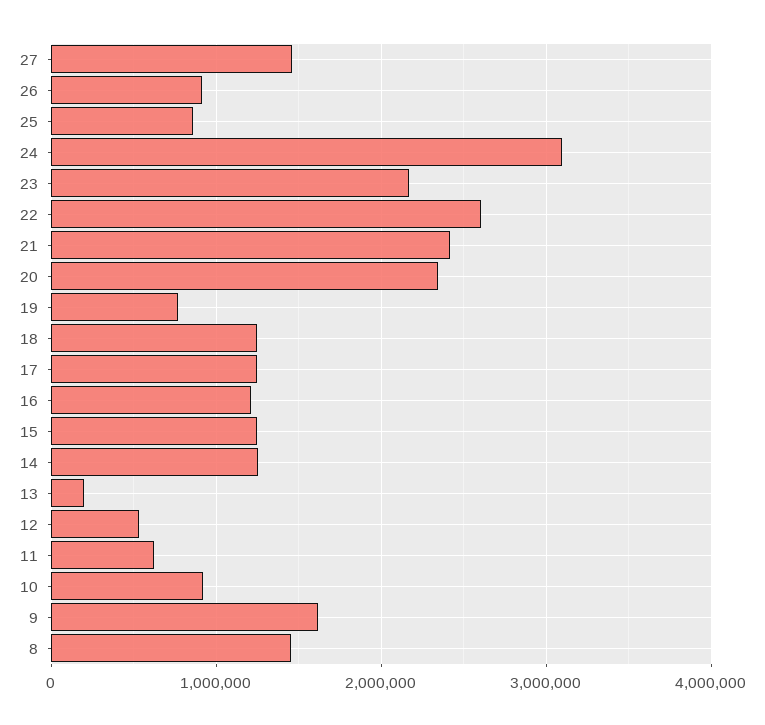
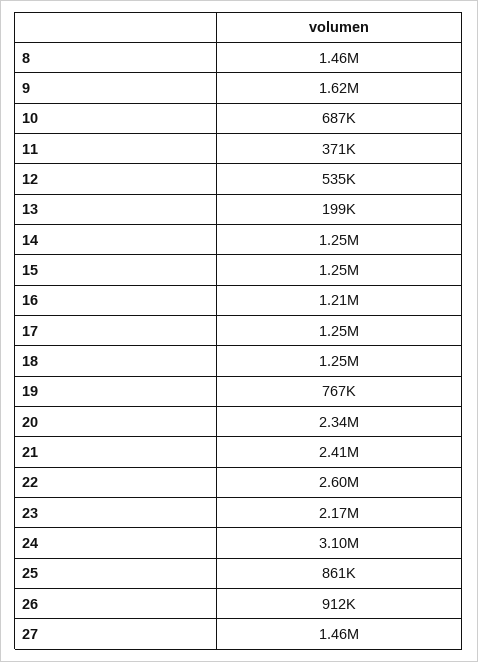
  {
    "27": 1460000,
    "26": 912000,
    "25": 861000,
    "24": 3100000,
    "23": 2170000,
    "22": 2600000,
    "21": 2410000,
    "20": 2340000,
    "19": 767000,
    "18": 1250000,
    "17": 1250000,
    "16": 1210000,
    "15": 1250000,
    "14": 1250000,
    "13": 199000,
    "12": 535000,
-   "11": 600000,
+   "11": 371000,
-   "10": 900000,
+   "10": 687000,
    "9": 1620000,
    "8": 1460000
  }

